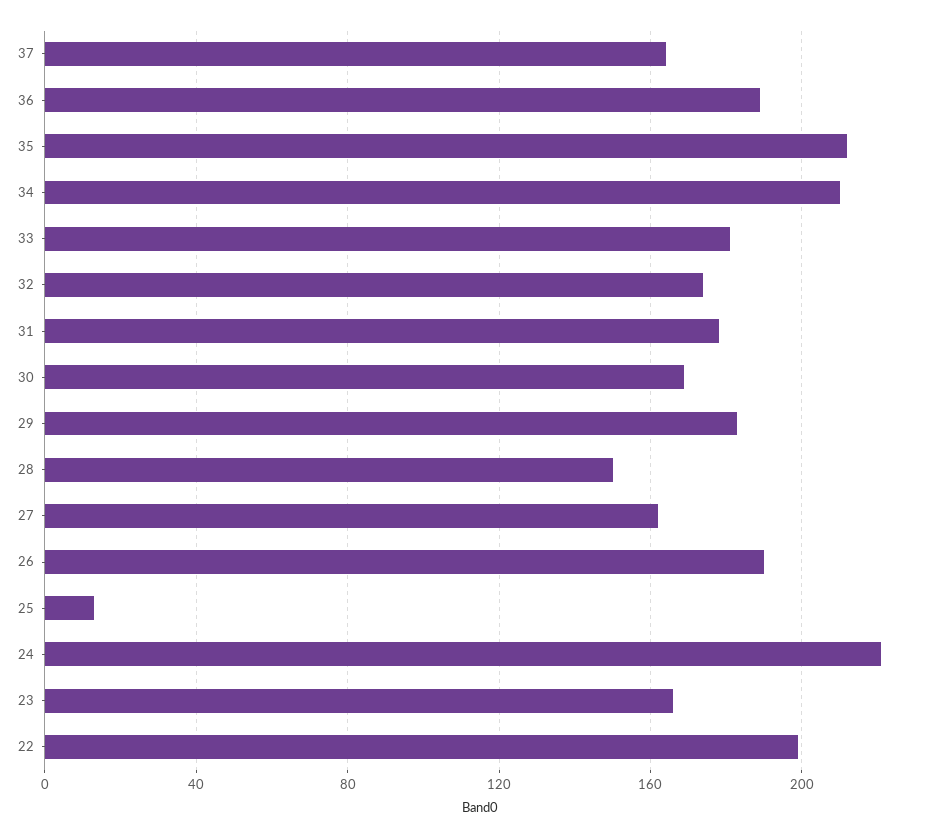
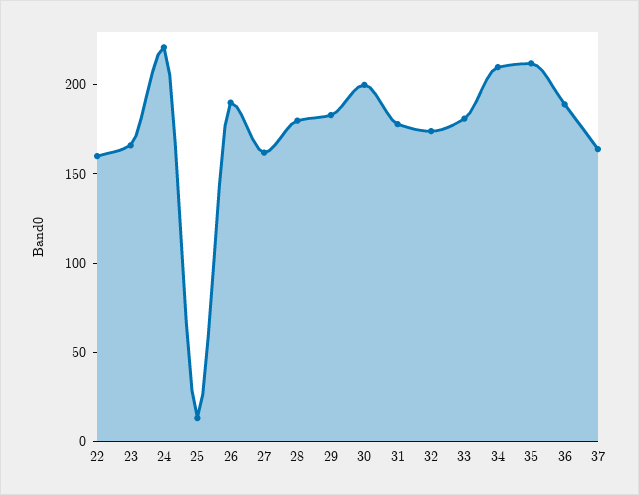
  {
    "37": 165,
    "36": 190,
    "35": 210,
    "34": 210,
    "33": 180,
    "32": 175,
    "31": 180,
-   "30": 170,
+   "30": 200,
    "29": 185,
-   "28": 150,
+   "28": 180,
    "27": 160,
    "26": 190,
    "25": 15,
    "24": 220,
    "23": 165,
-   "22": 200
+   "22": 160
  }

